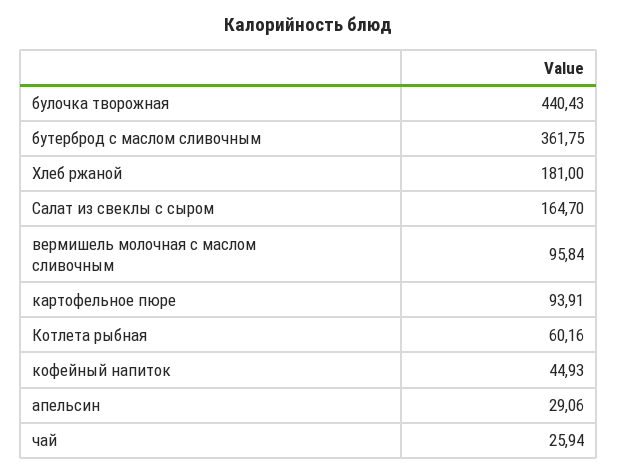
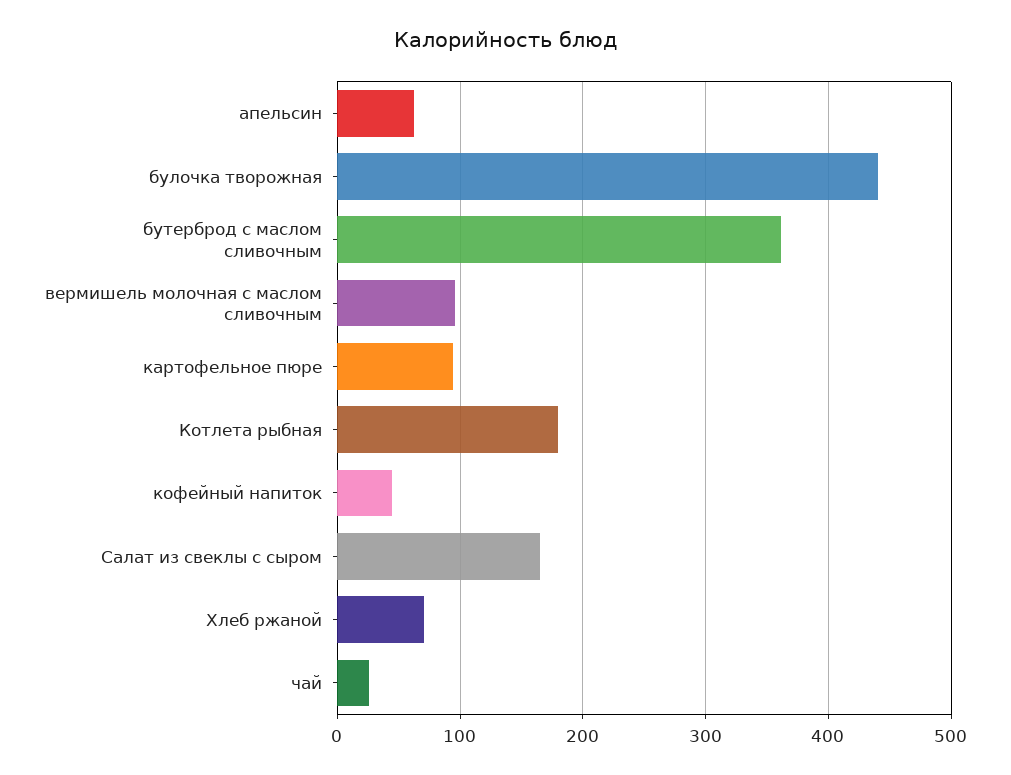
  {
    "булочка творожная": 440.43,
    "бутерброд с маслом сливочным": 361.75,
-   "Хлеб ржаной": 181,
+   "Хлеб ржаной": 70,
    "Салат из свеклы с сыром": 164.7,
    "вермишель молочная с маслом сливочным": 95.84,
    "картофельное пюре": 93.91,
-   "Котлета рыбная": 60.16,
+   "Котлета рыбная": 180,
    "кофейный напиток": 44.93,
-   "апельсин": 29.06,
+   "апельсин": 60,
    "чай": 25.94
  }

